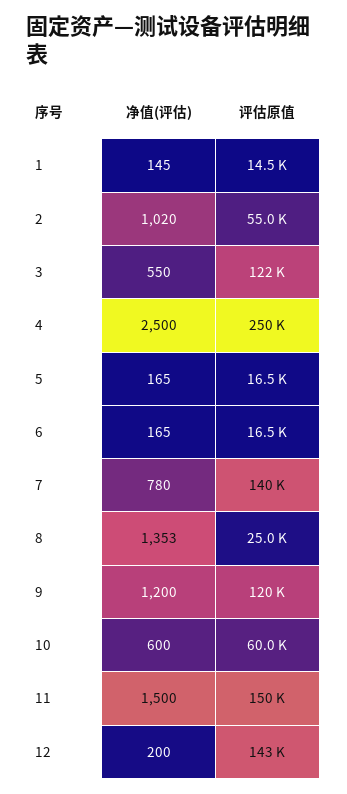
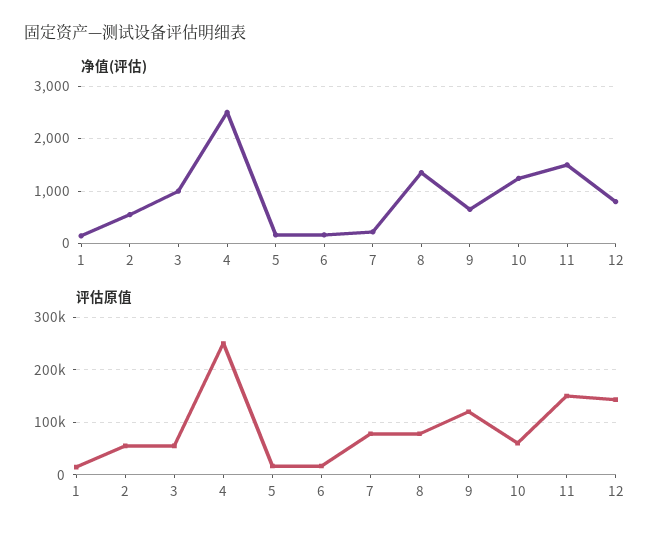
  {
    "净值(评估)": {
      "1": 145,
-     "2": 1020,
+     "2": 600,
-     "3": 550,
+     "3": 1000,
      "4": 2500,
      "5": 165,
      "6": 165,
-     "7": 780,
+     "7": 200,
      "8": 1353,
-     "9": 1200,
+     "9": 600,
-     "10": 600,
+     "10": 1200,
      "11": 1500,
-     "12": 200
+     "12": 800
    },
    "评估原值": {
      "1": 14500,
      "2": 55000,
-     "3": 122000,
+     "3": 60000,
      "4": 250000,
      "5": 16500,
      "6": 16500,
-     "7": 140000,
+     "7": 80000,
-     "8": 25000,
+     "8": 80000,
      "9": 120000,
      "10": 60000,
      "11": 150000,
      "12": 143000
    }
  }

